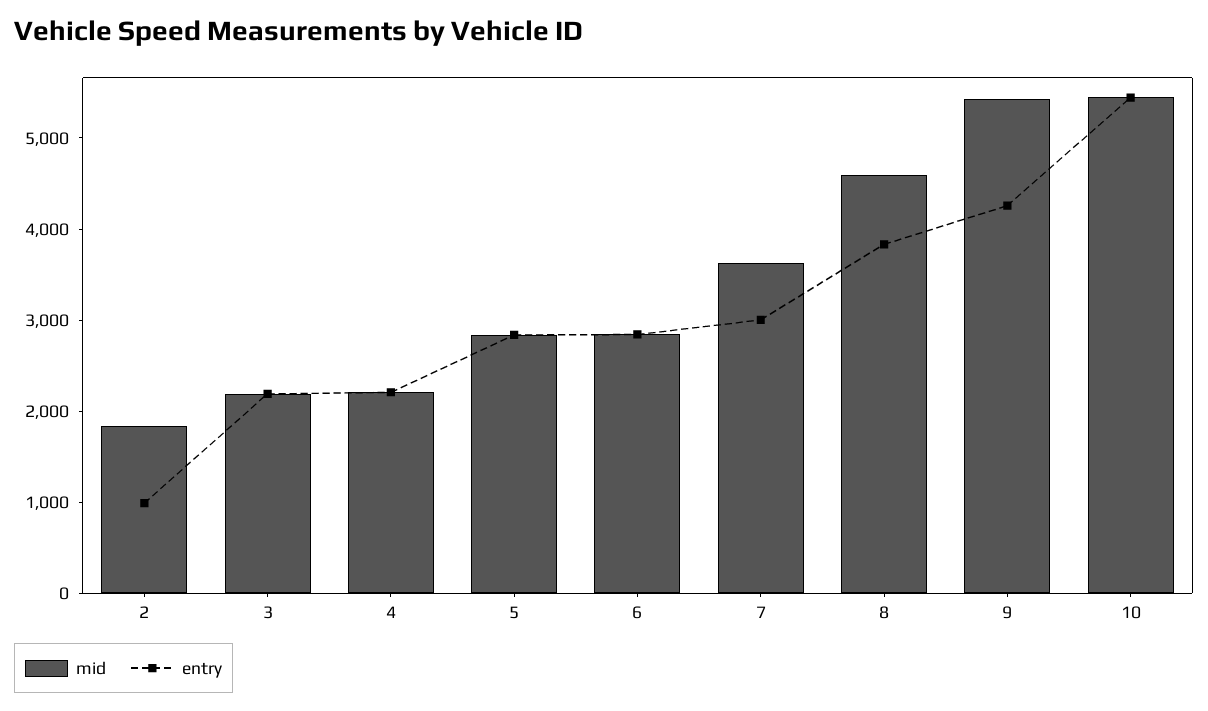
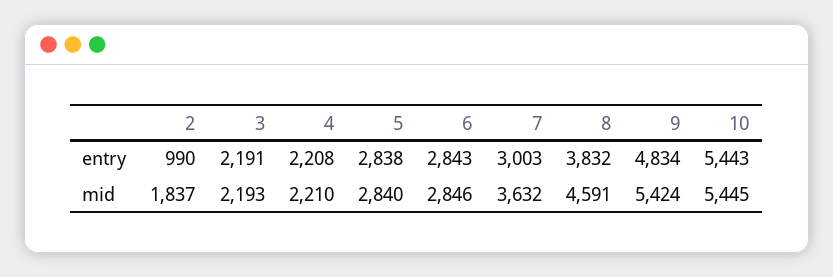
  {
    "mid": {
      "2": 1837,
      "3": 2193,
      "4": 2210,
      "5": 2840,
      "6": 2846,
      "7": 3632,
      "8": 4591,
      "9": 5424,
      "10": 5445
    },
    "entry": {
      "2": 990,
      "3": 2191,
      "4": 2208,
      "5": 2838,
      "6": 2843,
      "7": 3003,
      "8": 3832,
-     "9": 4200,
+     "9": 4834,
      "10": 5443
    }
  }

